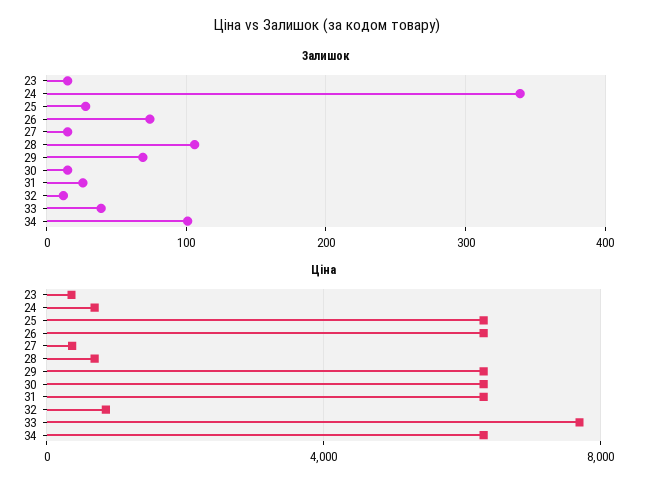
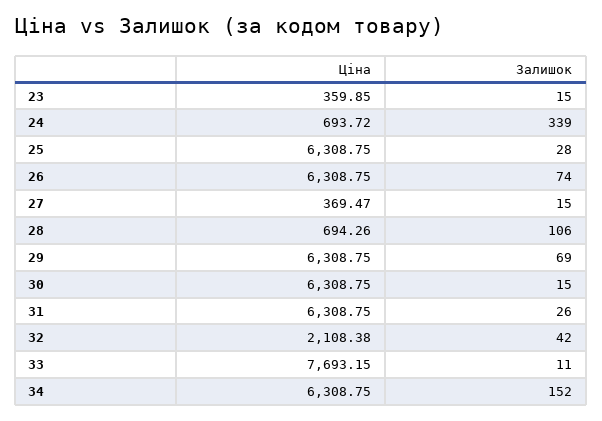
  {
    "Залишок": {
      "23": 15,
      "24": 339,
      "25": 28,
      "26": 74,
      "27": 15,
      "28": 106,
      "29": 69,
      "30": 15,
      "31": 26,
-     "32": 10,
+     "32": 42,
-     "33": 40,
+     "33": 11,
-     "34": 100
+     "34": 152
    },
    "Ціна": {
      "23": 359.85,
      "24": 693.72,
      "25": 6308.75,
      "26": 6308.75,
      "27": 369.47,
      "28": 694.26,
      "29": 6308.75,
      "30": 6308.75,
      "31": 6308.75,
-     "32": 1000,
+     "32": 2108.38,
      "33": 7693.15,
      "34": 6308.75
    }
  }

